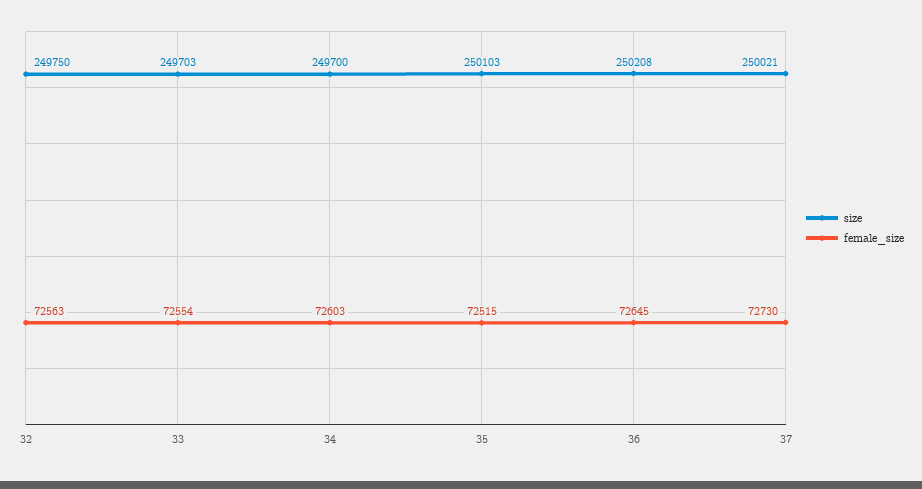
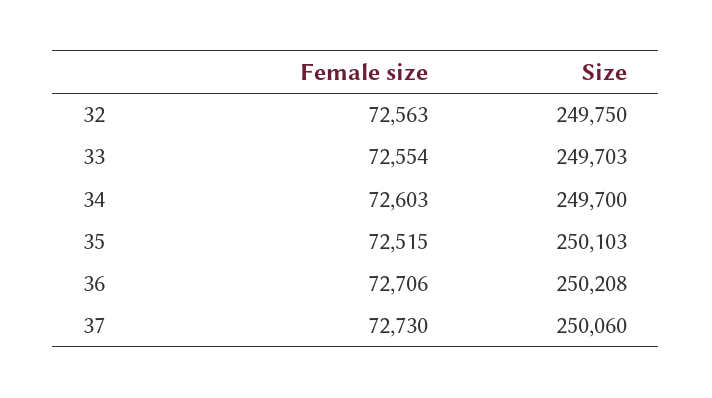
  {
    "size": {
      "32": 249750,
      "33": 249703,
      "34": 249700,
      "35": 250103,
      "36": 250208,
-     "37": 250021
+     "37": 250060
    },
    "female_size": {
      "32": 72563,
      "33": 72554,
      "34": 72603,
      "35": 72515,
-     "36": 72645,
+     "36": 72706,
      "37": 72730
    }
  }

